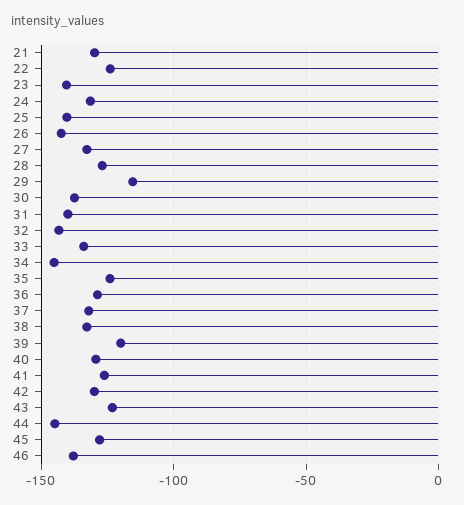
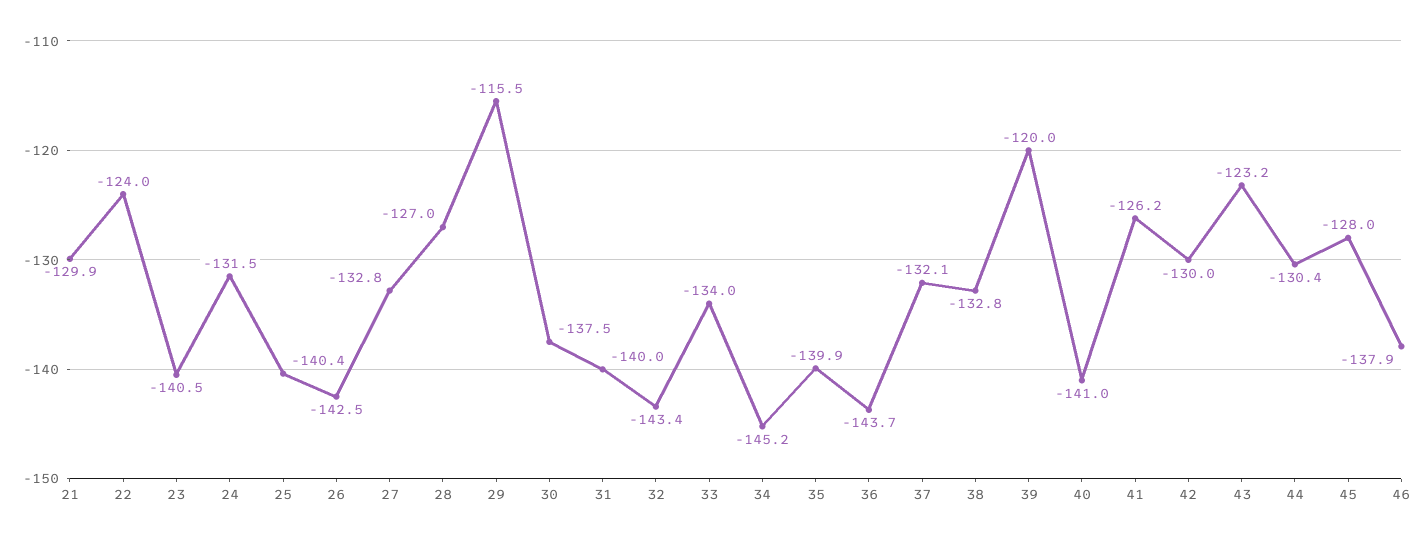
  {
    "21": -129.9,
    "22": -124,
    "23": -140.5,
    "24": -131.5,
    "25": -140.4,
    "26": -142.5,
    "27": -132.8,
    "28": -127,
    "29": -115.5,
    "30": -137.5,
    "31": -140,
    "32": -143.4,
    "33": -134,
    "34": -145.2,
-   "35": -125,
+   "35": -139.9,
-   "36": -130,
+   "36": -143.7,
    "37": -132.1,
    "38": -132.8,
    "39": -120,
-   "40": -130,
+   "40": -141,
    "41": -126.2,
    "42": -130,
    "43": -123.2,
-   "44": -145,
+   "44": -130.4,
    "45": -128,
    "46": -137.9
  }

